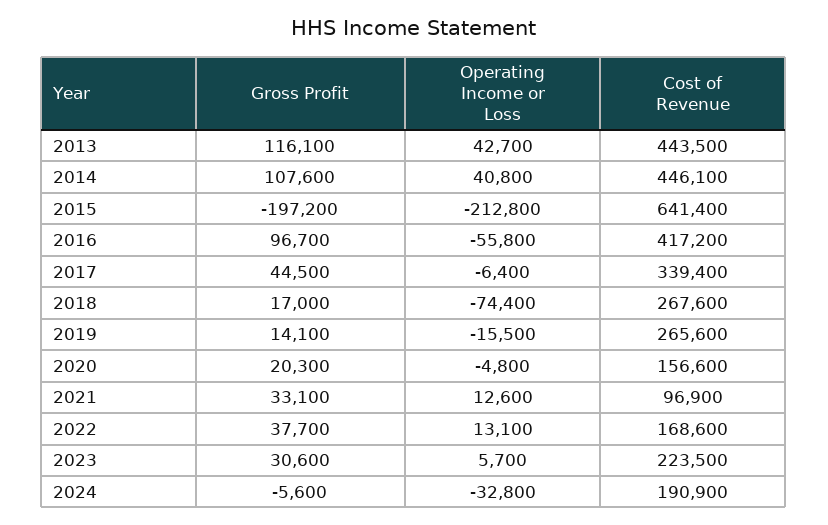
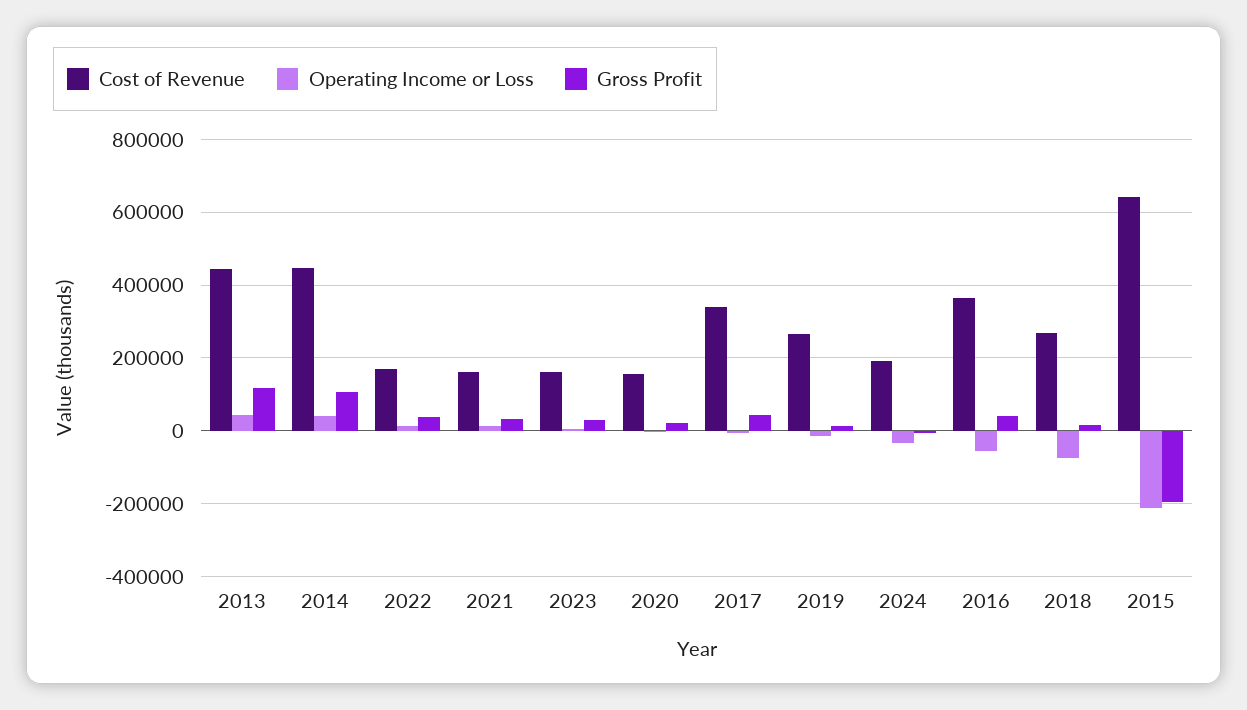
  {
    "Gross Profit": {
      "2013": 116100,
      "2014": 107600,
      "2015": -197200,
-     "2016": 96700,
+     "2016": 40000,
      "2017": 44500,
      "2018": 17000,
      "2019": 14100,
      "2020": 20300,
      "2021": 33100,
      "2022": 37700,
      "2023": 30600,
      "2024": -5600
    },
    "Operating Income or Loss": {
      "2013": 42700,
      "2014": 40800,
      "2015": -212800,
      "2016": -55800,
      "2017": -6400,
      "2018": -74400,
      "2019": -15500,
      "2020": -4800,
      "2021": 12600,
      "2022": 13100,
      "2023": 5700,
      "2024": -32800
    },
    "Cost of Revenue": {
      "2013": 443500,
      "2014": 446100,
      "2015": 641400,
-     "2016": 417200,
+     "2016": 360000,
      "2017": 339400,
      "2018": 267600,
      "2019": 265600,
      "2020": 156600,
-     "2021": 96900,
+     "2021": 160000,
      "2022": 168600,
-     "2023": 223500,
+     "2023": 160000,
      "2024": 190900
    }
  }

